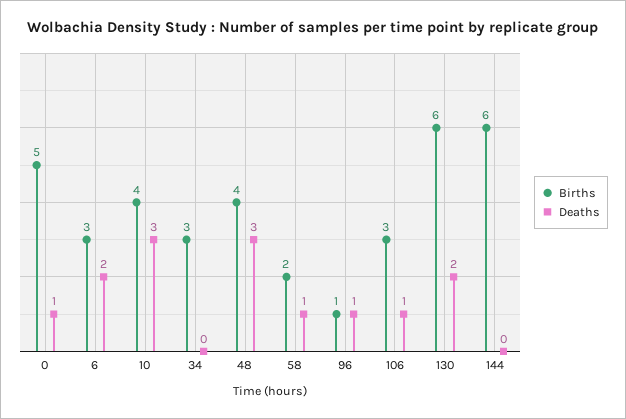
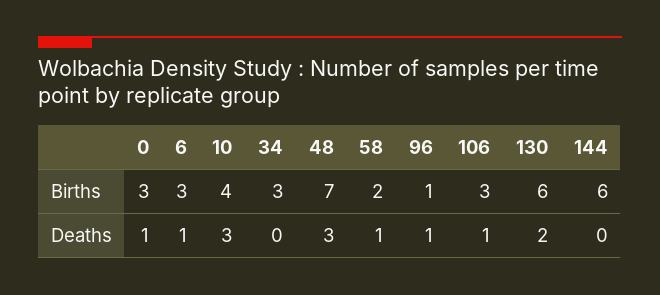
  {
    "Births": {
-     "0": 5,
+     "0": 3,
      "6": 3,
      "10": 4,
      "34": 3,
-     "48": 4,
+     "48": 7,
      "58": 2,
      "96": 1,
      "106": 3,
      "130": 6,
      "144": 6
    },
    "Deaths": {
      "0": 1,
-     "6": 2,
+     "6": 1,
      "10": 3,
      "34": 0,
      "48": 3,
      "58": 1,
      "96": 1,
      "106": 1,
      "130": 2,
      "144": 0
    }
  }

